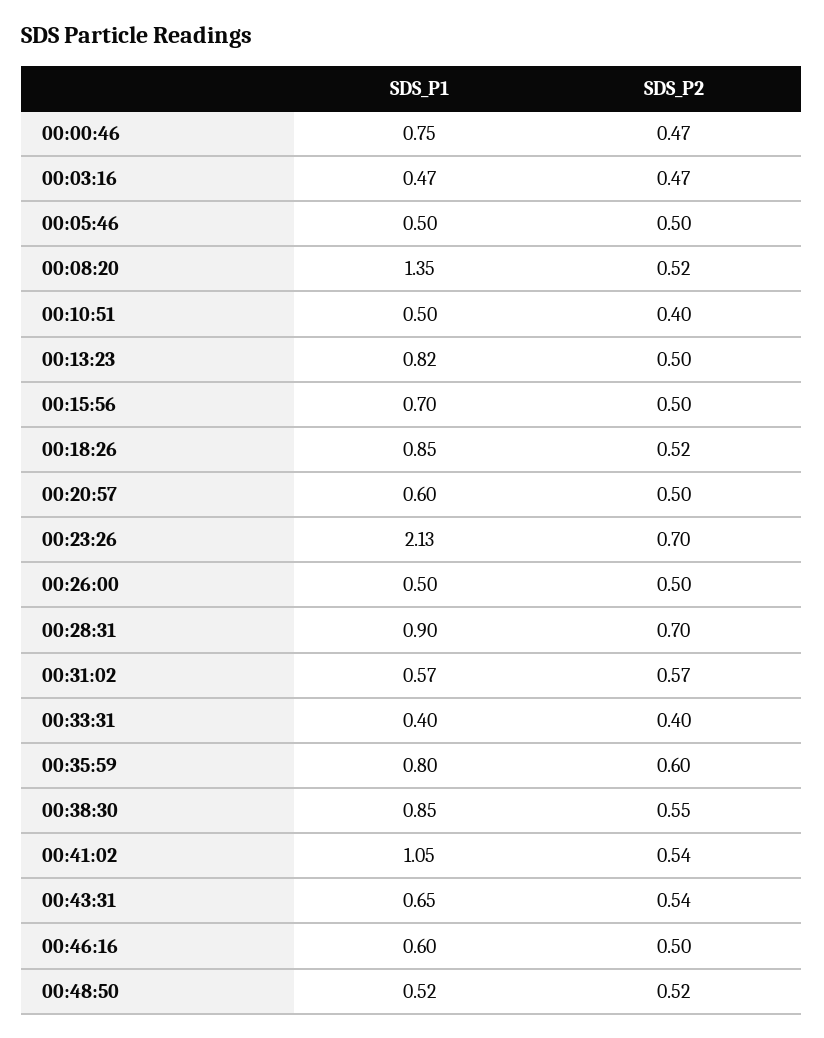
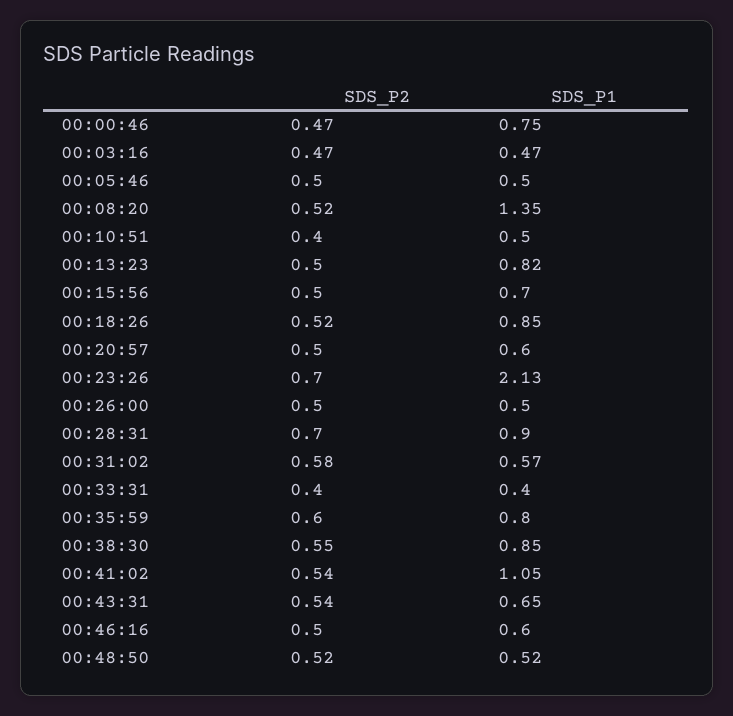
  {
    "SDS_P1": {
      "00:00:46": 0.75,
      "00:03:16": 0.47,
      "00:05:46": 0.5,
      "00:08:20": 1.35,
      "00:10:51": 0.5,
      "00:13:23": 0.82,
      "00:15:56": 0.7,
      "00:18:26": 0.85,
      "00:20:57": 0.6,
      "00:23:26": 2.13,
      "00:26:00": 0.5,
      "00:28:31": 0.9,
      "00:31:02": 0.57,
      "00:33:31": 0.4,
      "00:35:59": 0.8,
      "00:38:30": 0.85,
      "00:41:02": 1.05,
      "00:43:31": 0.65,
      "00:46:16": 0.6,
      "00:48:50": 0.52
    },
    "SDS_P2": {
      "00:00:46": 0.47,
      "00:03:16": 0.47,
      "00:05:46": 0.5,
      "00:08:20": 0.52,
      "00:10:51": 0.4,
      "00:13:23": 0.5,
      "00:15:56": 0.5,
      "00:18:26": 0.52,
      "00:20:57": 0.5,
      "00:23:26": 0.7,
      "00:26:00": 0.5,
      "00:28:31": 0.7,
-     "00:31:02": 0.57,
+     "00:31:02": 0.58,
      "00:33:31": 0.4,
      "00:35:59": 0.6,
      "00:38:30": 0.55,
      "00:41:02": 0.54,
      "00:43:31": 0.54,
      "00:46:16": 0.5,
      "00:48:50": 0.52
    }
  }

